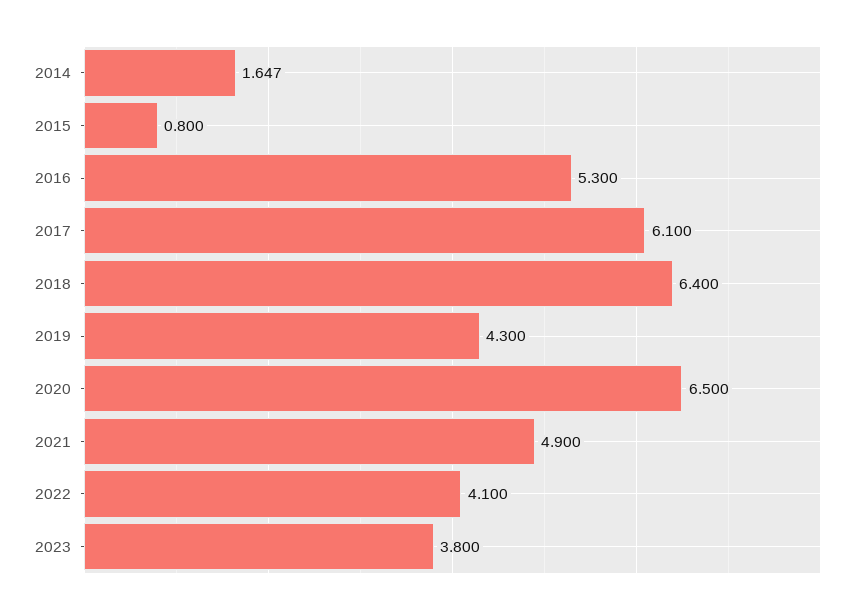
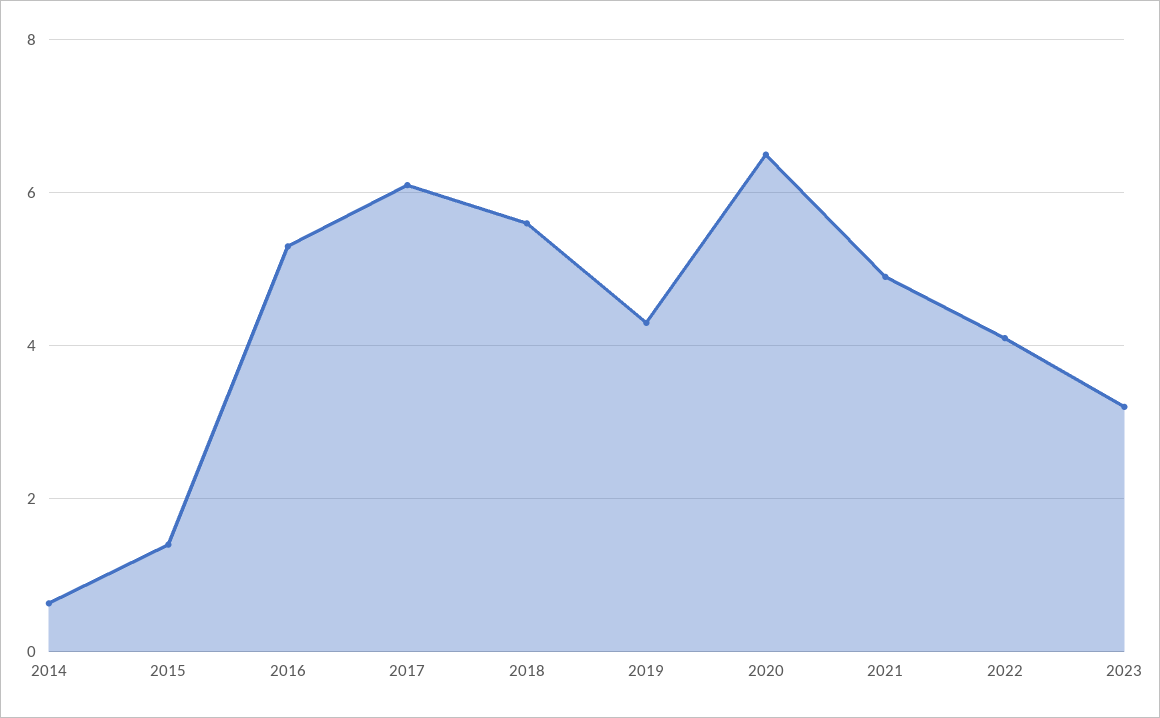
  {
-   "2014": 1.647,
+   "2014": 0.6,
-   "2015": 0.8,
+   "2015": 1.4,
    "2016": 5.3,
    "2017": 6.1,
-   "2018": 6.4,
+   "2018": 5.6,
    "2019": 4.3,
    "2020": 6.5,
    "2021": 4.9,
    "2022": 4.1,
-   "2023": 3.8
+   "2023": 3.2
  }

